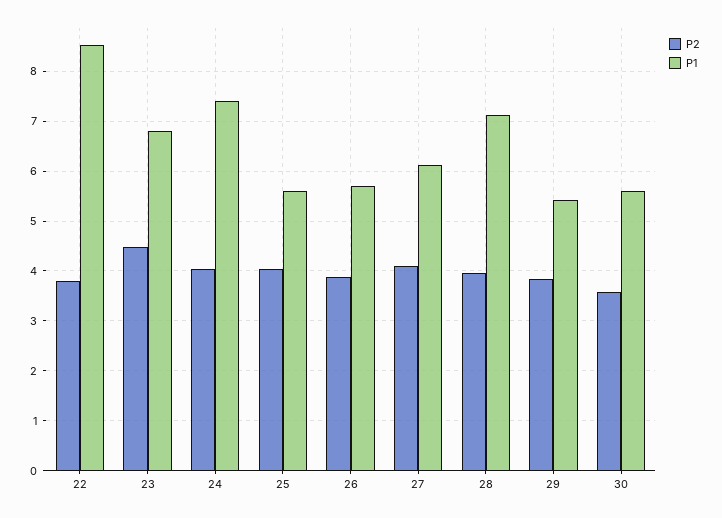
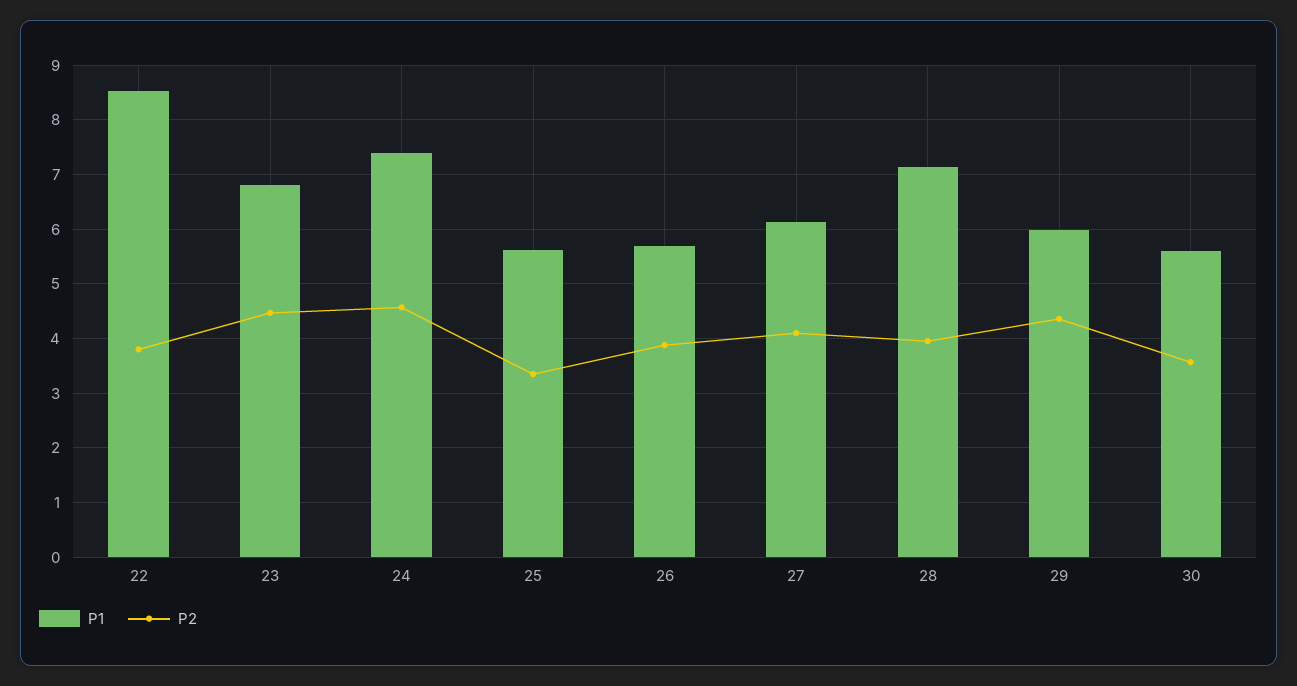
  {
    "P2": {
      "22": 3.8,
      "23": 4.4,
-     "24": 4,
+     "24": 4.6,
-     "25": 4,
+     "25": 3.4,
      "26": 3.8,
      "27": 4.2,
      "28": 4,
-     "29": 3.8,
+     "29": 4.4,
      "30": 3.6
    },
    "P1": {
      "22": 8.6,
      "23": 6.8,
      "24": 7.4,
      "25": 5.6,
      "26": 5.8,
      "27": 6.2,
      "28": 7.2,
-     "29": 5.4,
+     "29": 6,
      "30": 5.6
    }
  }

